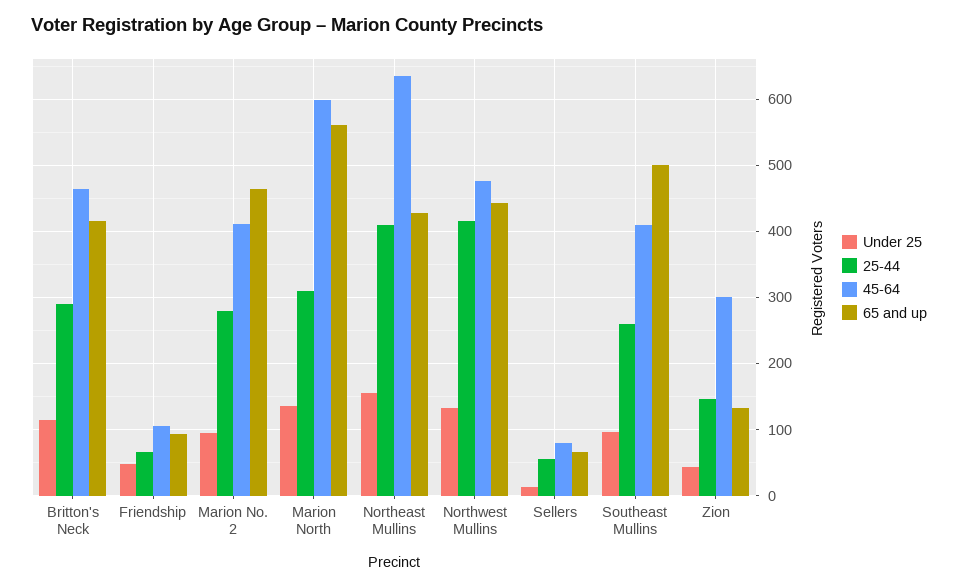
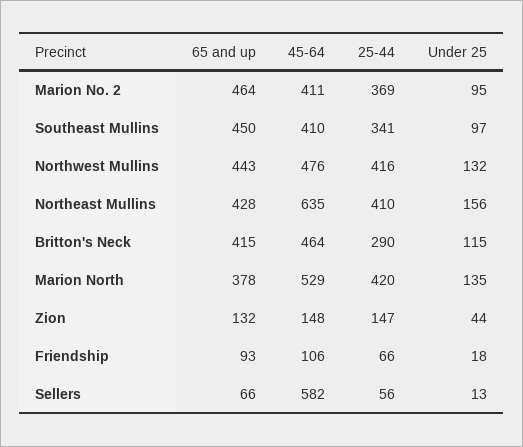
  {
    "Under 25": {
      "Britton's Neck": 115,
-     "Friendship": 50,
+     "Friendship": 18,
      "Marion No. 2": 95,
      "Marion North": 135,
      "Northeast Mullins": 156,
      "Northwest Mullins": 132,
      "Sellers": 13,
      "Southeast Mullins": 97,
      "Zion": 44
    },
    "25-44": {
      "Britton's Neck": 290,
      "Friendship": 66,
-     "Marion No. 2": 280,
+     "Marion No. 2": 369,
-     "Marion North": 310,
+     "Marion North": 420,
      "Northeast Mullins": 410,
      "Northwest Mullins": 416,
      "Sellers": 56,
-     "Southeast Mullins": 260,
+     "Southeast Mullins": 341,
      "Zion": 147
    },
    "45-64": {
      "Britton's Neck": 464,
      "Friendship": 106,
      "Marion No. 2": 411,
-     "Marion North": 600,
+     "Marion North": 529,
      "Northeast Mullins": 635,
      "Northwest Mullins": 476,
-     "Sellers": 80,
+     "Sellers": 582,
      "Southeast Mullins": 410,
-     "Zion": 300
+     "Zion": 148
    },
    "65 and up": {
      "Britton's Neck": 415,
      "Friendship": 93,
      "Marion No. 2": 464,
-     "Marion North": 560,
+     "Marion North": 378,
      "Northeast Mullins": 428,
      "Northwest Mullins": 443,
      "Sellers": 66,
-     "Southeast Mullins": 500,
+     "Southeast Mullins": 450,
      "Zion": 132
    }
  }

